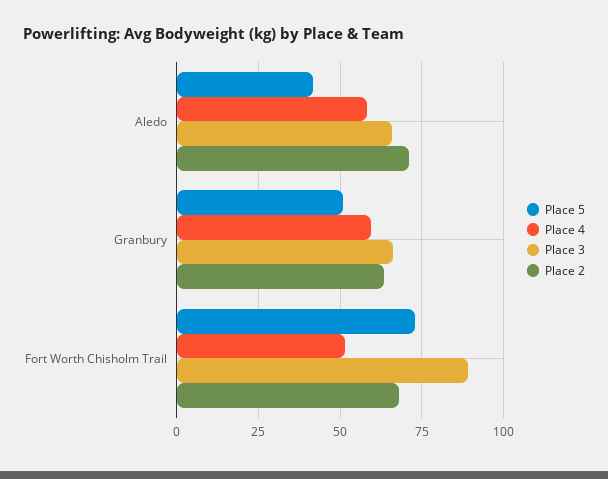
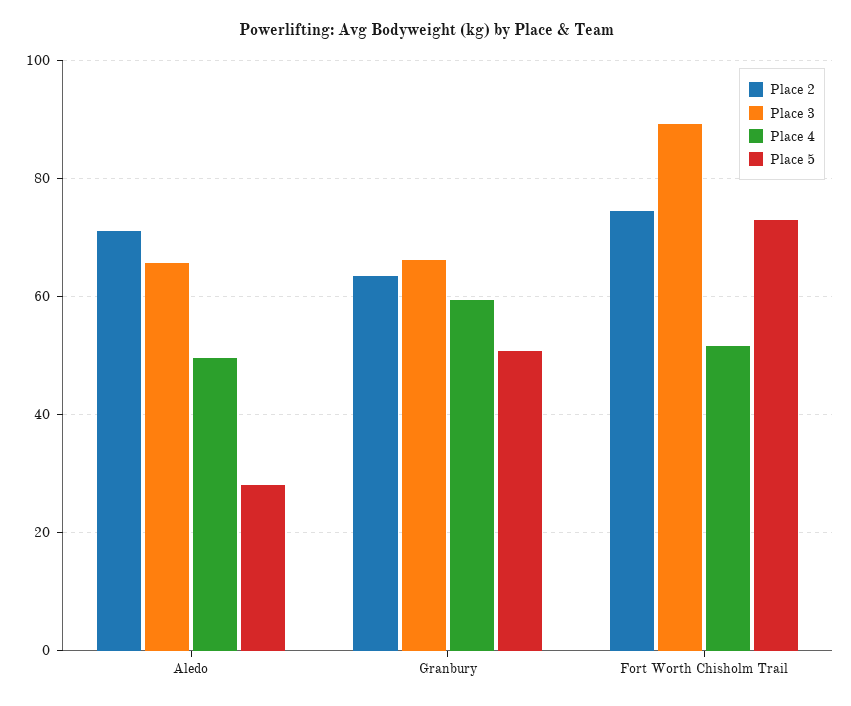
  {
    "Place 5": {
-     "Aledo": 42.5,
+     "Aledo": 28,
      "Granbury": 50,
      "Fort Worth Chisholm Trail": 72
    },
    "Place 4": {
-     "Aledo": 57.5,
+     "Aledo": 50,
      "Granbury": 60,
      "Fort Worth Chisholm Trail": 52
    },
    "Place 3": {
      "Aledo": 66,
      "Granbury": 66,
      "Fort Worth Chisholm Trail": 90
    },
    "Place 2": {
      "Aledo": 72,
      "Granbury": 64,
-     "Fort Worth Chisholm Trail": 67.5
+     "Fort Worth Chisholm Trail": 74
    }
  }

